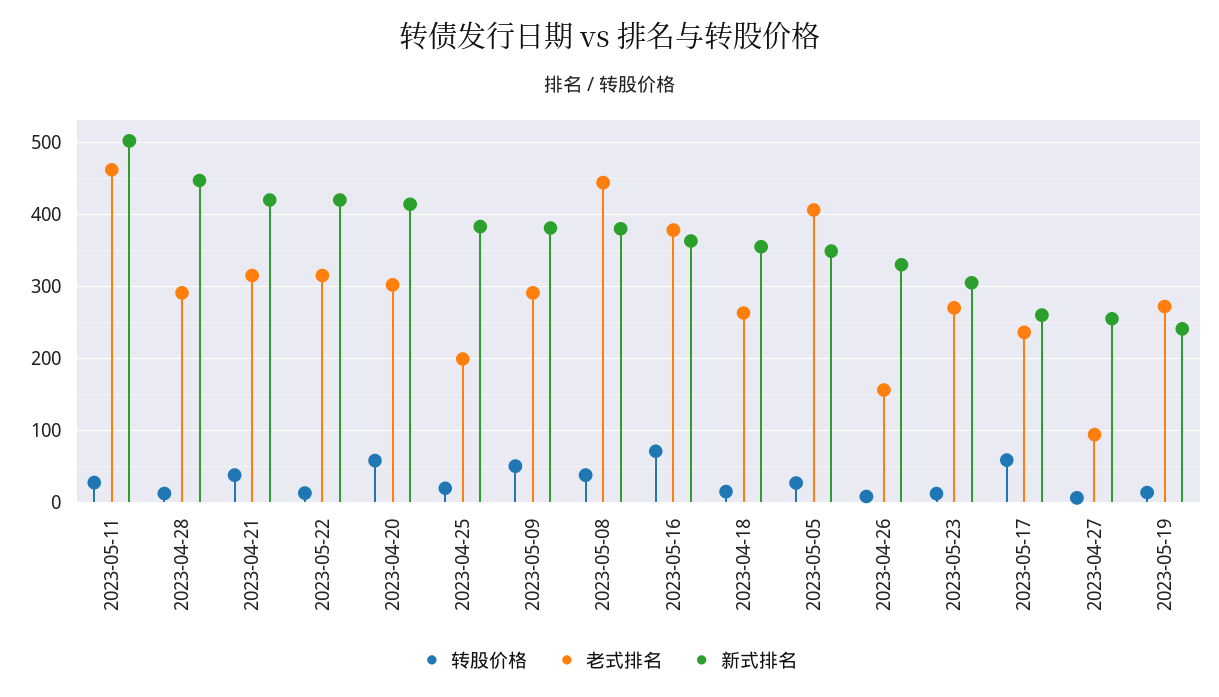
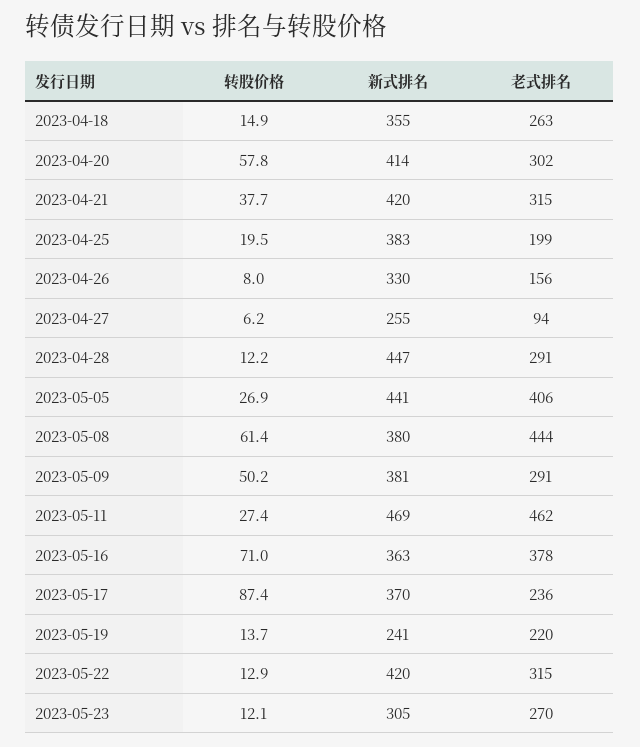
  {
    "转股价格": {
      "2023-05-11": 27.4,
      "2023-04-28": 12.2,
      "2023-04-21": 37.7,
      "2023-05-22": 12.9,
      "2023-04-20": 57.8,
      "2023-04-25": 19.5,
      "2023-05-09": 50.2,
-     "2023-05-08": 40,
+     "2023-05-08": 61.4,
      "2023-05-16": 71,
      "2023-04-18": 14.9,
      "2023-05-05": 26.9,
      "2023-04-26": 8,
      "2023-05-23": 12.1,
-     "2023-05-17": 60,
+     "2023-05-17": 87.4,
      "2023-04-27": 6.2,
      "2023-05-19": 13.7
    },
    "老式排名": {
      "2023-05-11": 462,
      "2023-04-28": 291,
      "2023-04-21": 315,
      "2023-05-22": 315,
      "2023-04-20": 302,
      "2023-04-25": 199,
      "2023-05-09": 291,
      "2023-05-08": 444,
      "2023-05-16": 378,
      "2023-04-18": 263,
      "2023-05-05": 406,
      "2023-04-26": 156,
      "2023-05-23": 270,
      "2023-05-17": 236,
      "2023-04-27": 94,
-     "2023-05-19": 270
+     "2023-05-19": 220
    },
    "新式排名": {
-     "2023-05-11": 500,
+     "2023-05-11": 469,
      "2023-04-28": 447,
      "2023-04-21": 420,
      "2023-05-22": 420,
      "2023-04-20": 414,
      "2023-04-25": 383,
      "2023-05-09": 381,
      "2023-05-08": 380,
      "2023-05-16": 363,
      "2023-04-18": 355,
-     "2023-05-05": 350,
+     "2023-05-05": 441,
      "2023-04-26": 330,
      "2023-05-23": 305,
-     "2023-05-17": 260,
+     "2023-05-17": 370,
      "2023-04-27": 255,
      "2023-05-19": 241
    }
  }

